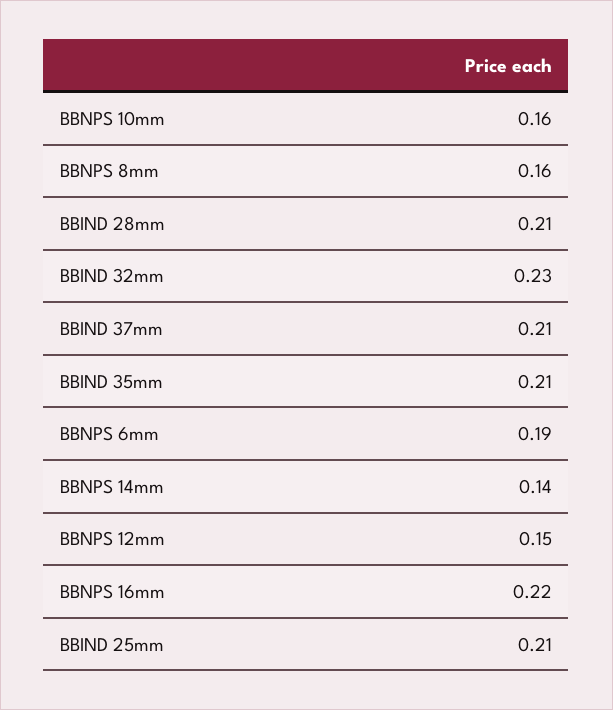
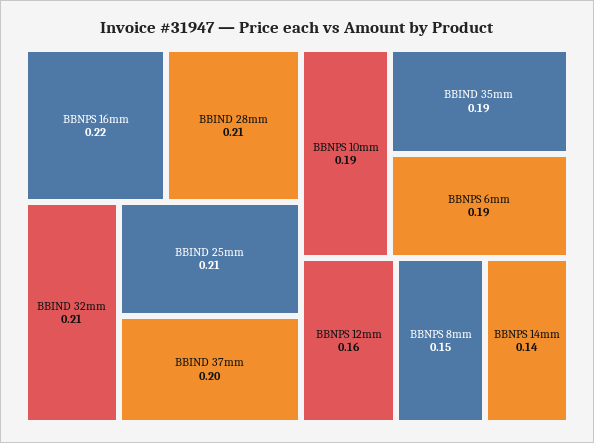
  {
-   "BBNPS 10mm": 0.16,
+   "BBNPS 10mm": 0.19,
-   "BBNPS 8mm": 0.16,
+   "BBNPS 8mm": 0.15,
    "BBIND 28mm": 0.21,
-   "BBIND 32mm": 0.23,
+   "BBIND 32mm": 0.21,
-   "BBIND 37mm": 0.21,
+   "BBIND 37mm": 0.2,
-   "BBIND 35mm": 0.21,
+   "BBIND 35mm": 0.19,
    "BBNPS 6mm": 0.19,
    "BBNPS 14mm": 0.14,
-   "BBNPS 12mm": 0.15,
+   "BBNPS 12mm": 0.16,
    "BBNPS 16mm": 0.22,
    "BBIND 25mm": 0.21
  }

